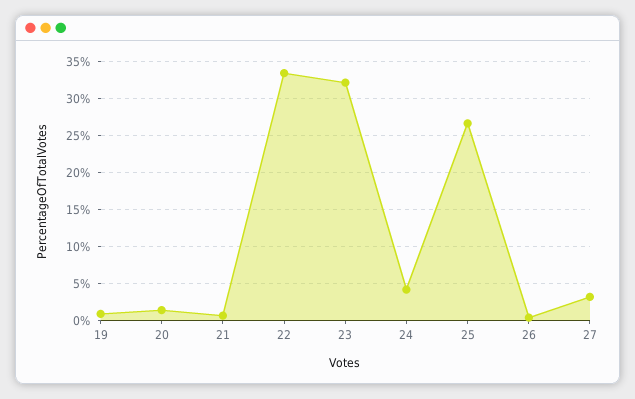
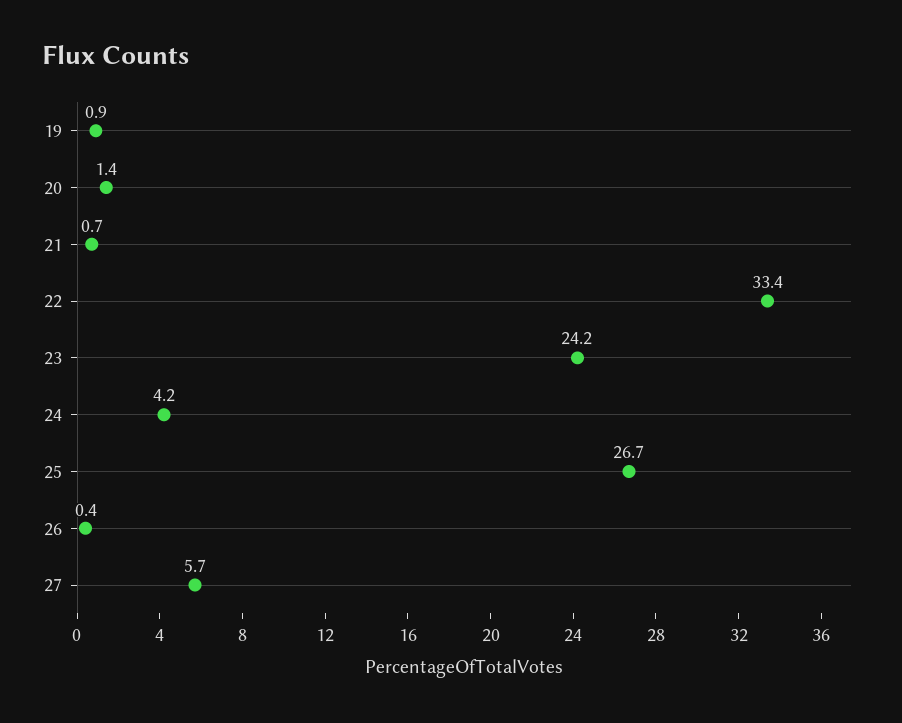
  {
    "19": 0.9,
    "20": 1.4,
    "21": 0.7,
    "22": 33.4,
-   "23": 32,
+   "23": 24.2,
    "24": 4.2,
    "25": 26.7,
    "26": 0.4,
-   "27": 3
+   "27": 5.7
  }

